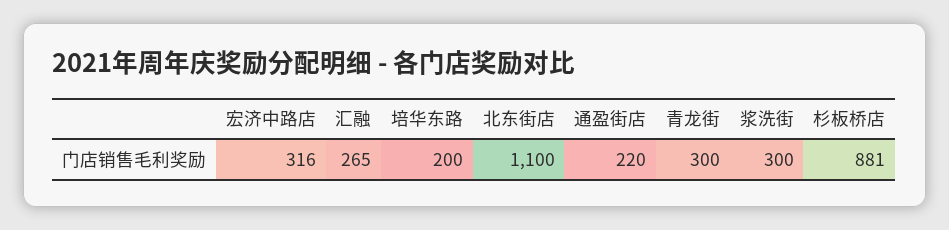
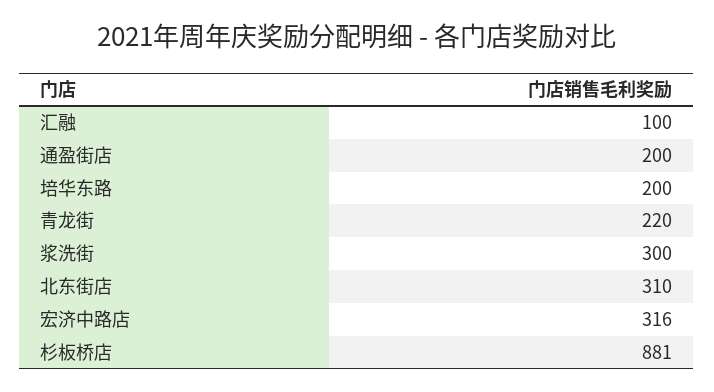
  {
    "宏济中路店": 316,
-   "汇融": 265,
+   "汇融": 100,
    "培华东路": 200,
-   "北东街店": 1100,
+   "北东街店": 310,
-   "通盈街店": 220,
+   "通盈街店": 200,
-   "青龙街": 300,
+   "青龙街": 220,
    "浆洗街": 300,
    "杉板桥店": 881
  }

